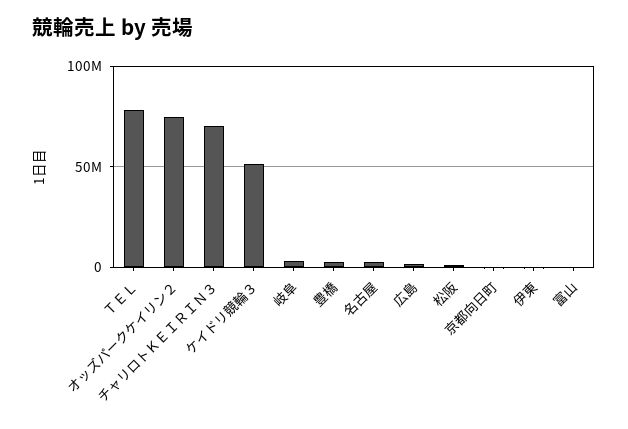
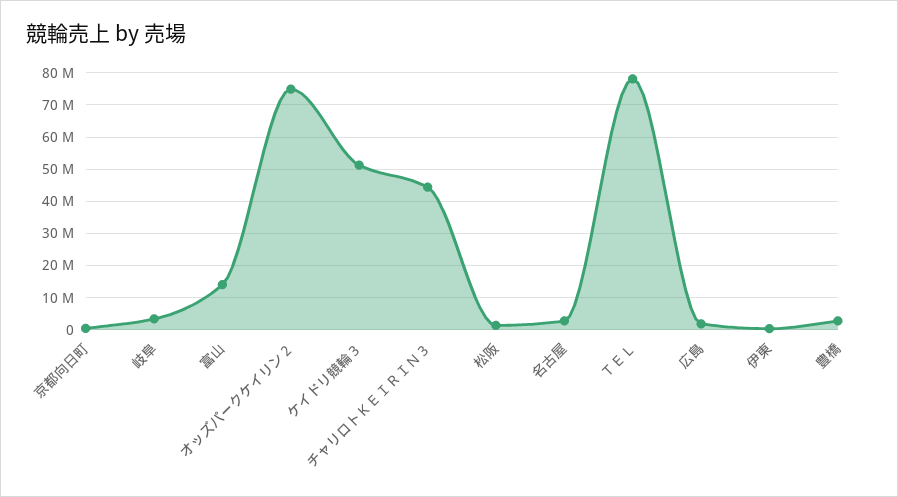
  {
    "ＴＥＬ": 78000000,
    "オッズパークケイリン２": 74000000,
-   "チャリロトＫＥＩＲＩＮ３": 70000000,
+   "チャリロトＫＥＩＲＩＮ３": 44000000,
    "ケイドリ競輪３": 52000000,
    "岐阜": 4000000,
    "豊橋": 2000000,
    "名古屋": 2000000,
    "広島": 2000000,
    "松阪": 2000000,
    "京都向日町": 0,
    "伊東": 0,
-   "富山": 0
+   "富山": 14000000
  }

